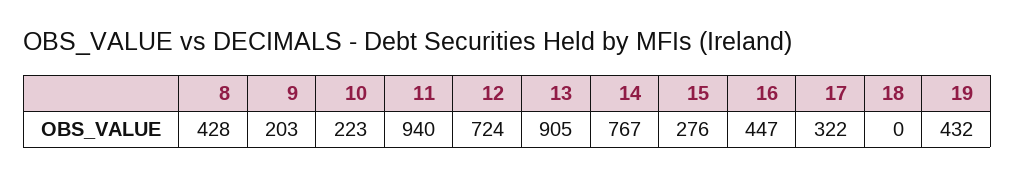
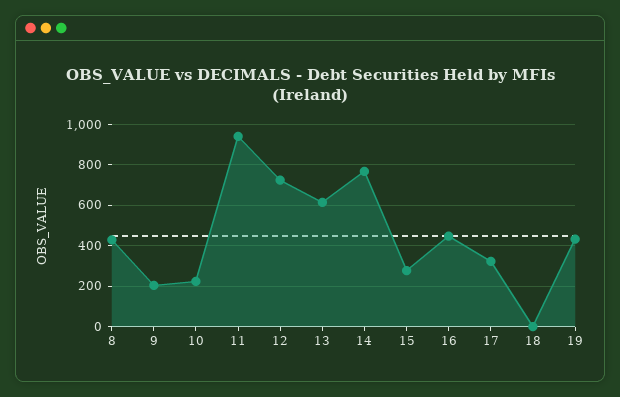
  {
    "8": 428,
    "9": 203,
    "10": 223,
    "11": 940,
    "12": 724,
-   "13": 905,
+   "13": 600,
    "14": 767,
    "15": 276,
    "16": 447,
    "17": 322,
    "18": 0,
    "19": 432
  }

